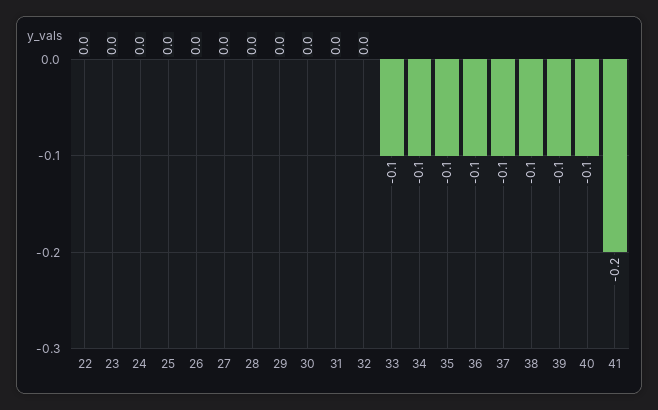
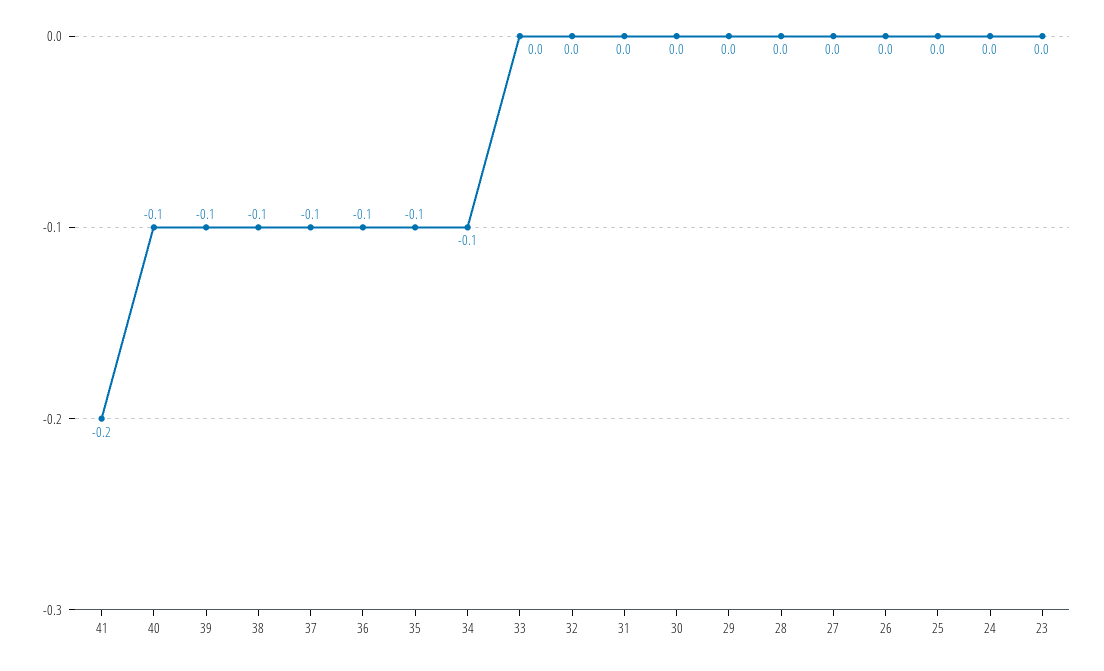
  {
-   "22": 0,
    "23": 0,
    "24": 0,
    "25": 0,
    "26": 0,
    "27": 0,
    "28": 0,
    "29": 0,
    "30": 0,
    "31": 0,
    "32": 0,
-   "33": -0.1,
+   "33": 0,
    "34": -0.1,
    "35": -0.1,
    "36": -0.1,
    "37": -0.1,
    "38": -0.1,
    "39": -0.1,
    "40": -0.1,
    "41": -0.2
  }

